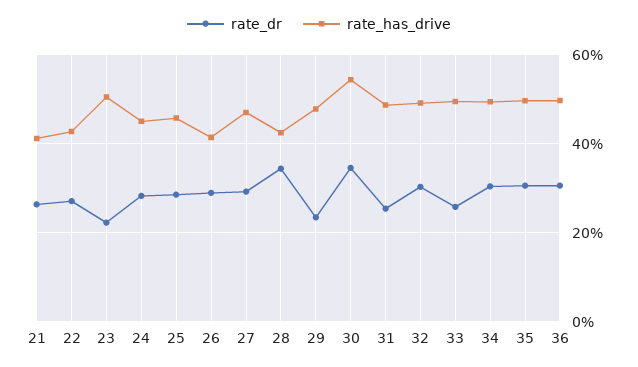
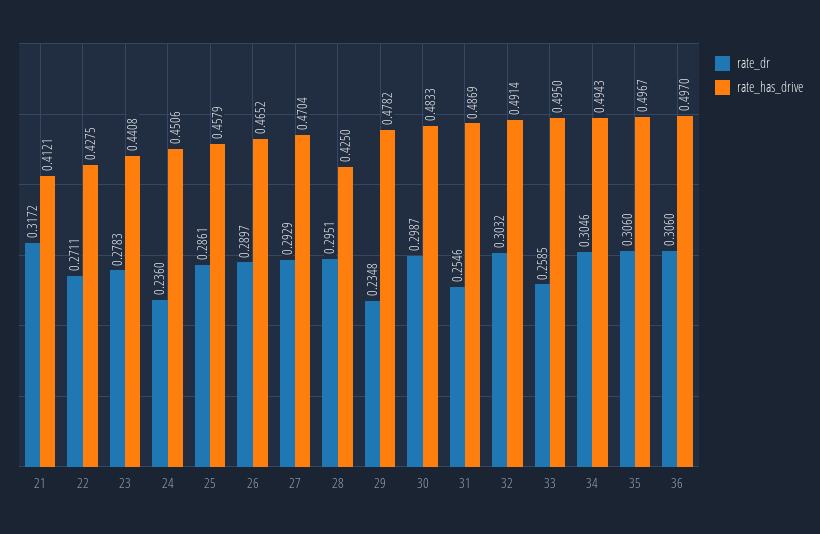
  {
    "rate_dr": {
-     "21": 0.26,
+     "21": 0.3172,
      "22": 0.2711,
-     "23": 0.22,
+     "23": 0.2783,
-     "24": 0.28,
+     "24": 0.236,
      "25": 0.2861,
      "26": 0.2897,
      "27": 0.2929,
-     "28": 0.34,
+     "28": 0.2951,
      "29": 0.2348,
-     "30": 0.34,
+     "30": 0.2987,
      "31": 0.2546,
      "32": 0.3032,
      "33": 0.2585,
      "34": 0.3046,
      "35": 0.306,
      "36": 0.306
    },
    "rate_has_drive": {
      "21": 0.4121,
      "22": 0.4275,
-     "23": 0.5,
+     "23": 0.4408,
      "24": 0.4506,
      "25": 0.4579,
-     "26": 0.42,
+     "26": 0.4652,
      "27": 0.4704,
      "28": 0.425,
      "29": 0.4782,
-     "30": 0.54,
+     "30": 0.4833,
      "31": 0.4869,
      "32": 0.4914,
      "33": 0.495,
      "34": 0.4943,
      "35": 0.4967,
      "36": 0.497
    }
  }

